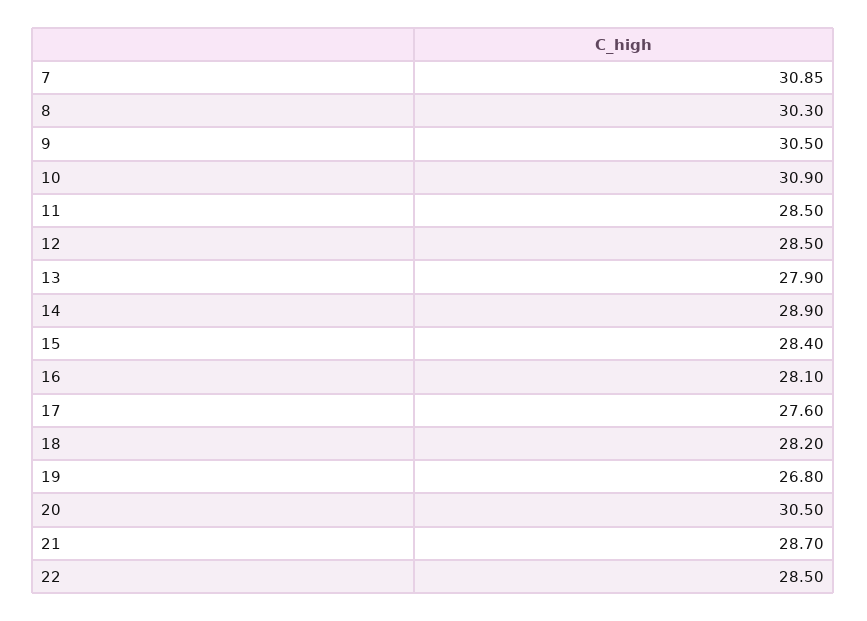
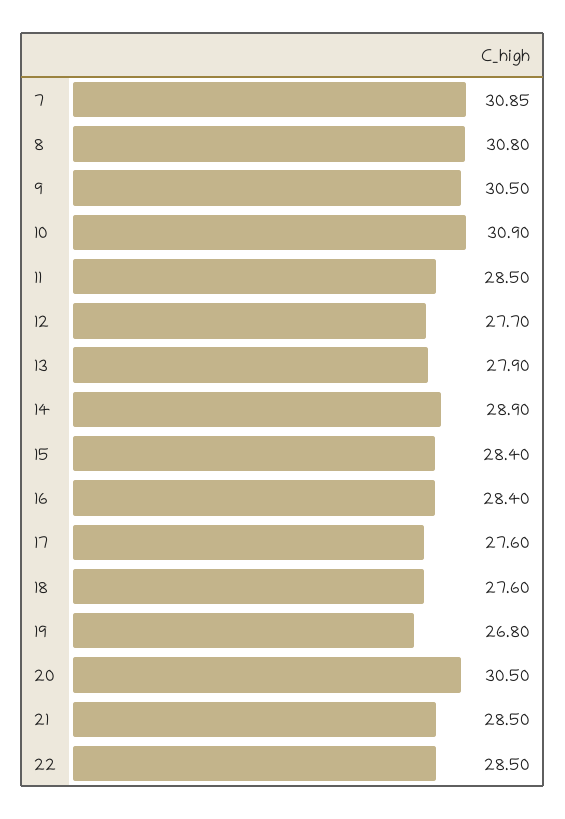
  {
    "7": 30.85,
-   "8": 30.3,
+   "8": 30.8,
    "9": 30.5,
    "10": 30.9,
    "11": 28.5,
-   "12": 28.5,
+   "12": 27.7,
    "13": 27.9,
    "14": 28.9,
    "15": 28.4,
-   "16": 28.1,
+   "16": 28.4,
    "17": 27.6,
-   "18": 28.2,
+   "18": 27.6,
    "19": 26.8,
    "20": 30.5,
-   "21": 28.7,
+   "21": 28.5,
    "22": 28.5
  }

